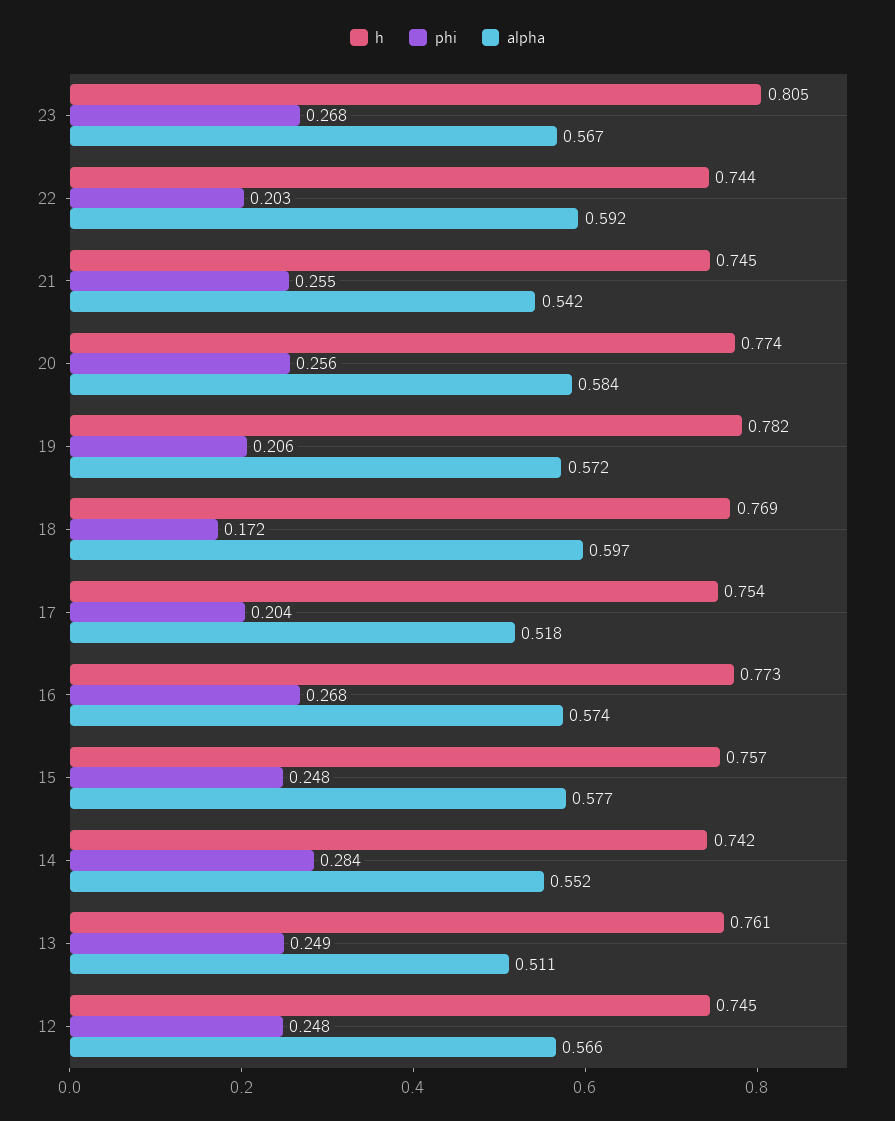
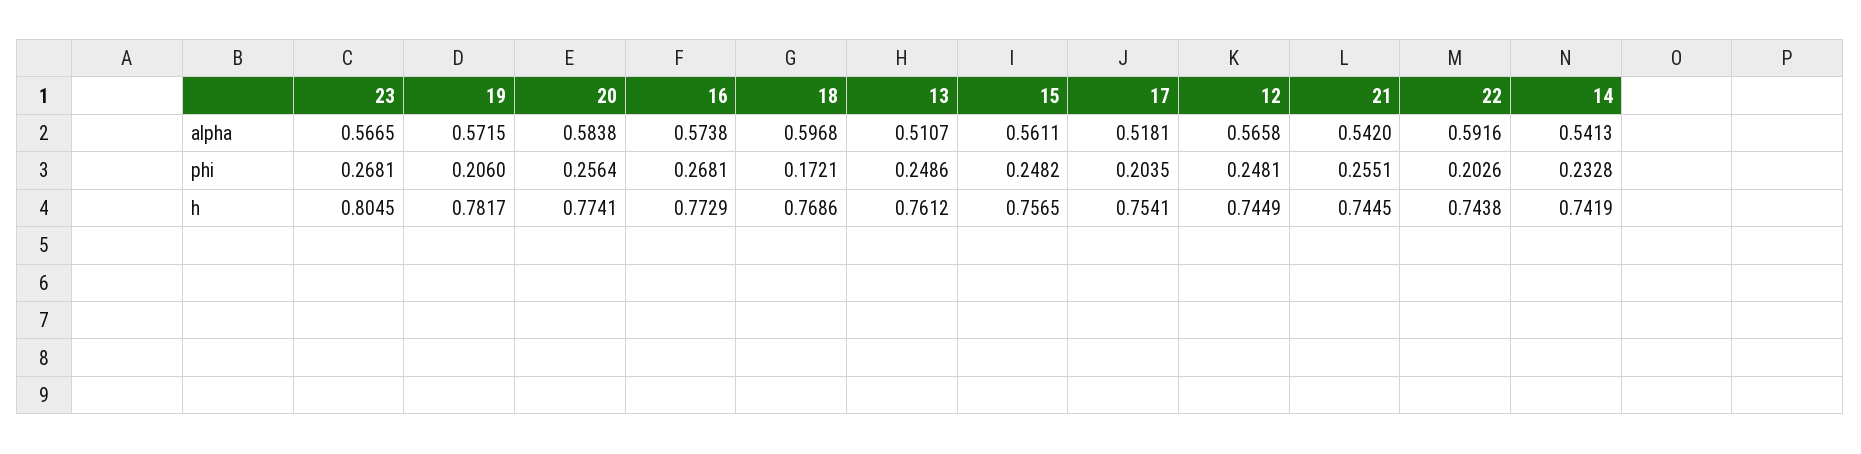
  {
    "h": {
      "23": 0.8045,
      "22": 0.7438,
      "21": 0.7445,
      "20": 0.7741,
      "19": 0.7817,
      "18": 0.7686,
      "17": 0.7541,
      "16": 0.7729,
      "15": 0.7565,
      "14": 0.7419,
      "13": 0.7612,
      "12": 0.7449
    },
    "phi": {
      "23": 0.2681,
      "22": 0.2026,
      "21": 0.2551,
      "20": 0.2564,
      "19": 0.206,
      "18": 0.1721,
      "17": 0.2035,
      "16": 0.2681,
      "15": 0.2482,
-     "14": 0.284,
+     "14": 0.2328,
      "13": 0.2486,
      "12": 0.2481
    },
    "alpha": {
      "23": 0.5665,
      "22": 0.5916,
      "21": 0.542,
      "20": 0.5838,
      "19": 0.5715,
      "18": 0.5968,
      "17": 0.5181,
      "16": 0.5738,
-     "15": 0.577,
+     "15": 0.5611,
-     "14": 0.552,
+     "14": 0.5413,
      "13": 0.5107,
      "12": 0.5658
    }
  }

